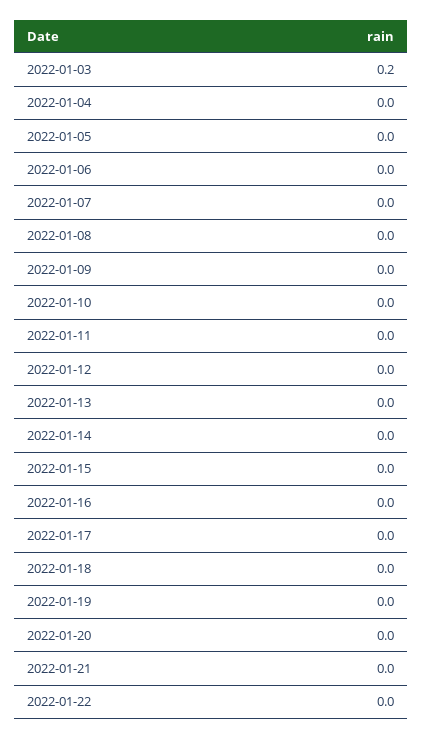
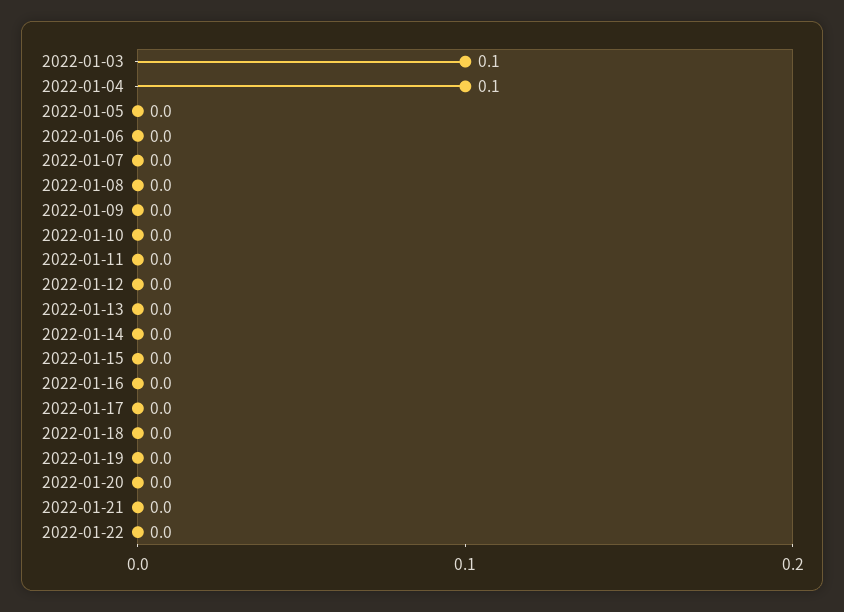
  {
-   "2022-01-03": 0.2,
+   "2022-01-03": 0.1,
-   "2022-01-04": 0,
+   "2022-01-04": 0.1,
    "2022-01-05": 0,
    "2022-01-06": 0,
    "2022-01-07": 0,
    "2022-01-08": 0,
    "2022-01-09": 0,
    "2022-01-10": 0,
    "2022-01-11": 0,
    "2022-01-12": 0,
    "2022-01-13": 0,
    "2022-01-14": 0,
    "2022-01-15": 0,
    "2022-01-16": 0,
    "2022-01-17": 0,
    "2022-01-18": 0,
    "2022-01-19": 0,
    "2022-01-20": 0,
    "2022-01-21": 0,
    "2022-01-22": 0
  }

